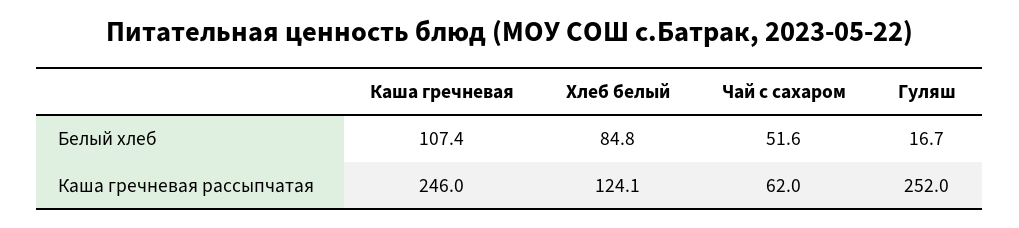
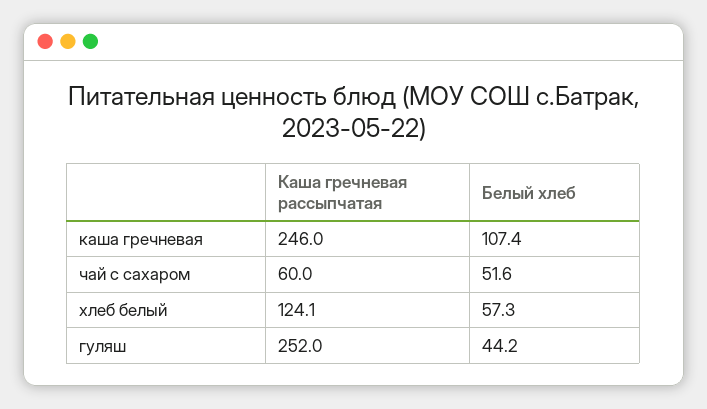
  {
    "Каша гречневая": {
      "Белый хлеб": 107.4,
      "Каша гречневая рассыпчатая": 246
    },
    "Хлеб белый": {
-     "Белый хлеб": 84.8,
+     "Белый хлеб": 57.3,
      "Каша гречневая рассыпчатая": 124.1
    },
    "Чай с сахаром": {
      "Белый хлеб": 51.6,
-     "Каша гречневая рассыпчатая": 62
+     "Каша гречневая рассыпчатая": 60
    },
    "Гуляш": {
-     "Белый хлеб": 16.7,
+     "Белый хлеб": 44.2,
      "Каша гречневая рассыпчатая": 252
    }
  }

